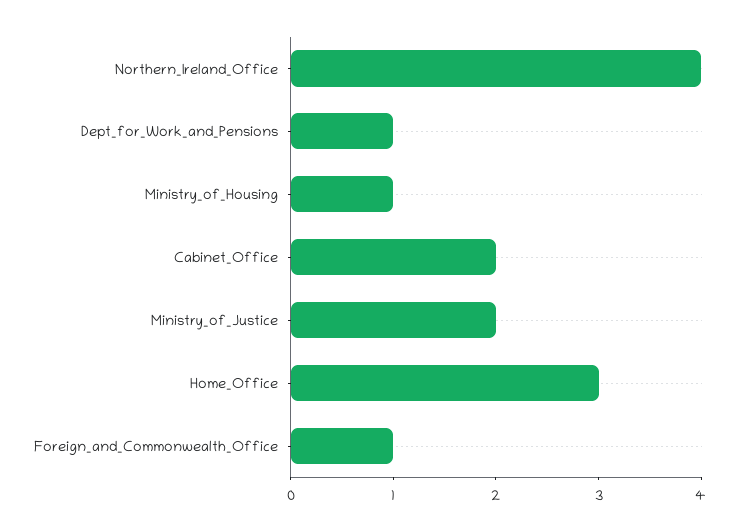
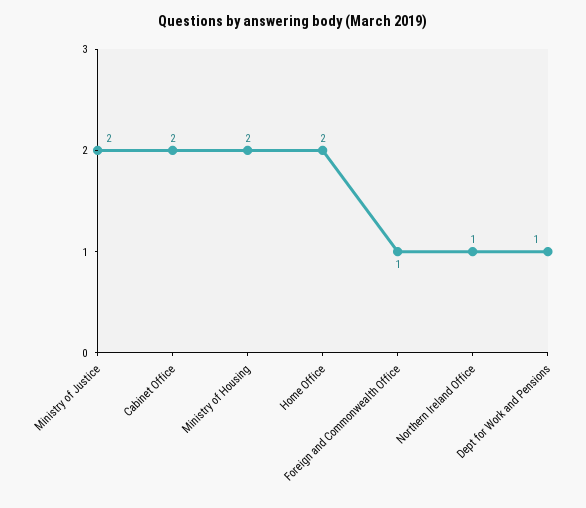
  {
-   "Northern_Ireland_Office": 4,
+   "Northern_Ireland_Office": 1,
    "Dept_for_Work_and_Pensions": 1,
-   "Ministry_of_Housing": 1,
+   "Ministry_of_Housing": 2,
    "Cabinet_Office": 2,
    "Ministry_of_Justice": 2,
-   "Home_Office": 3,
+   "Home_Office": 2,
    "Foreign_and_Commonwealth_Office": 1
  }

